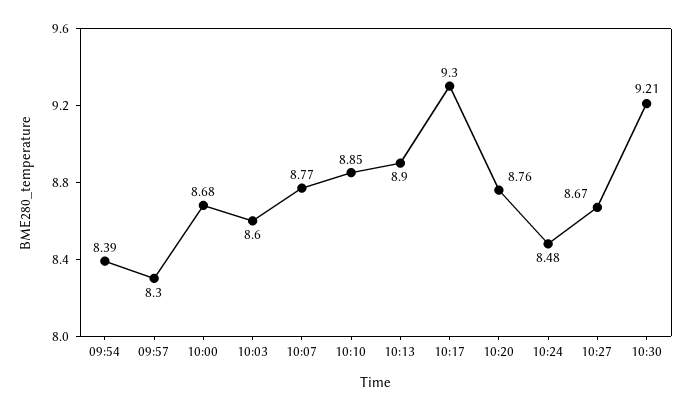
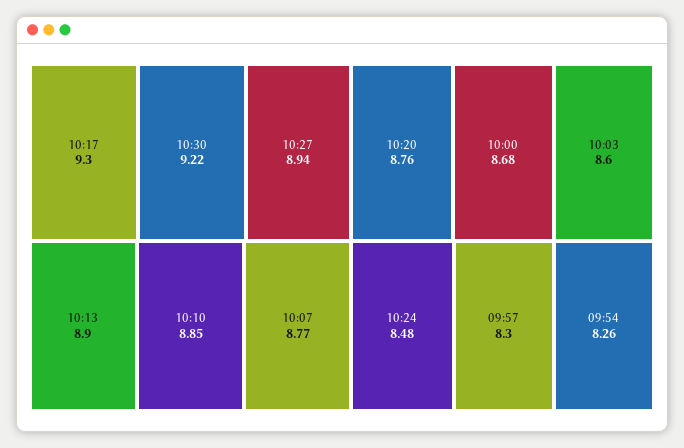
  {
-   "09:54": 8.39,
+   "09:54": 8.26,
    "09:57": 8.3,
    "10:00": 8.68,
    "10:03": 8.6,
    "10:07": 8.77,
    "10:10": 8.85,
    "10:13": 8.9,
    "10:17": 9.3,
    "10:20": 8.76,
    "10:24": 8.48,
-   "10:27": 8.67,
+   "10:27": 8.94,
-   "10:30": 9.21
+   "10:30": 9.22
  }

